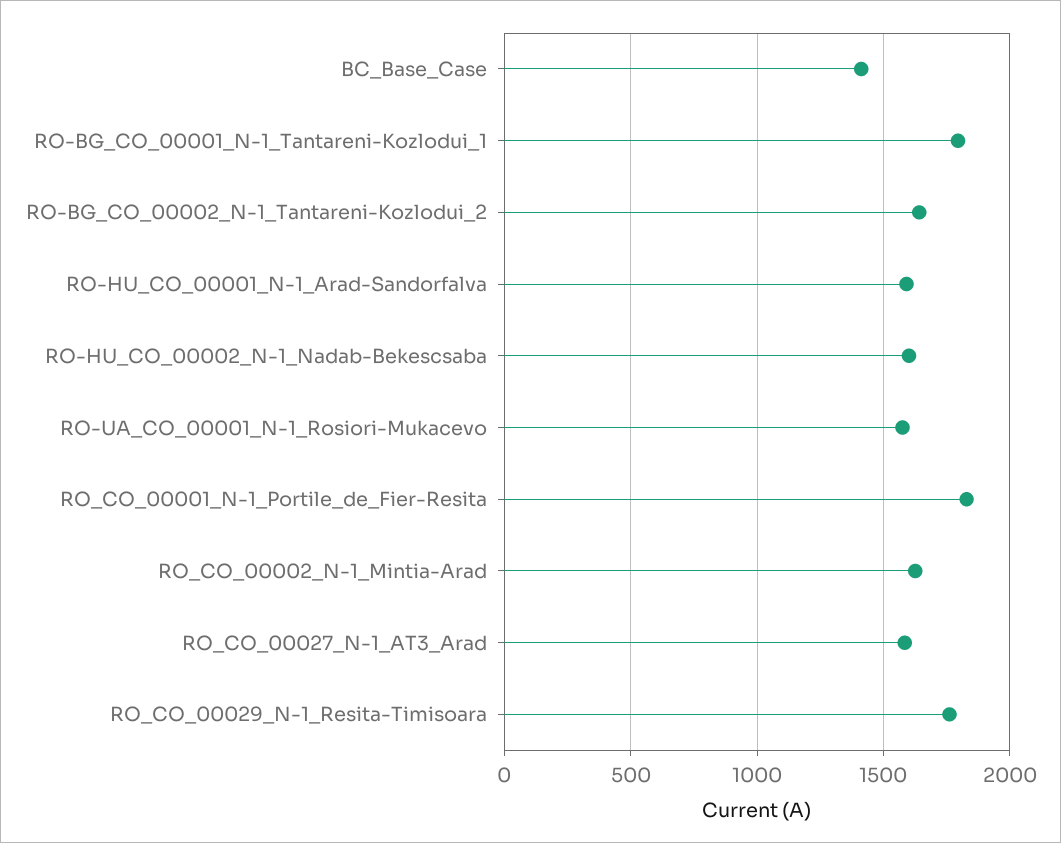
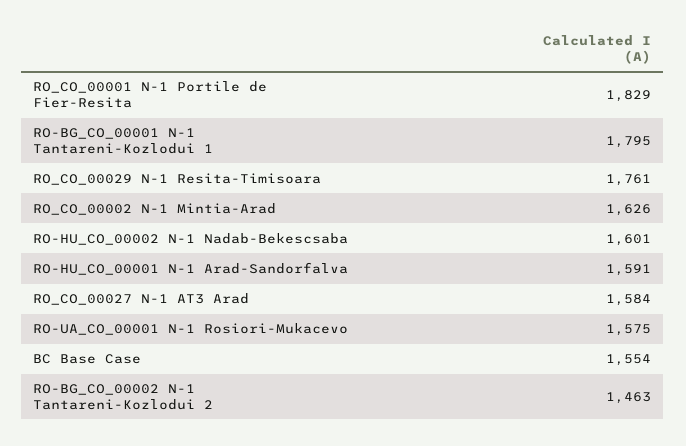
  {
-   "BC_Base_Case": 1400,
+   "BC_Base_Case": 1554,
    "RO-BG_CO_00001_N-1_Tantareni-Kozlodui_1": 1795,
-   "RO-BG_CO_00002_N-1_Tantareni-Kozlodui_2": 1650,
+   "RO-BG_CO_00002_N-1_Tantareni-Kozlodui_2": 1463,
    "RO-HU_CO_00001_N-1_Arad-Sandorfalva": 1591,
    "RO-HU_CO_00002_N-1_Nadab-Bekescsaba": 1601,
    "RO-UA_CO_00001_N-1_Rosiori-Mukacevo": 1575,
    "RO_CO_00001_N-1_Portile_de_Fier-Resita": 1829,
    "RO_CO_00002_N-1_Mintia-Arad": 1626,
    "RO_CO_00027_N-1_AT3_Arad": 1584,
    "RO_CO_00029_N-1_Resita-Timisoara": 1761
  }

